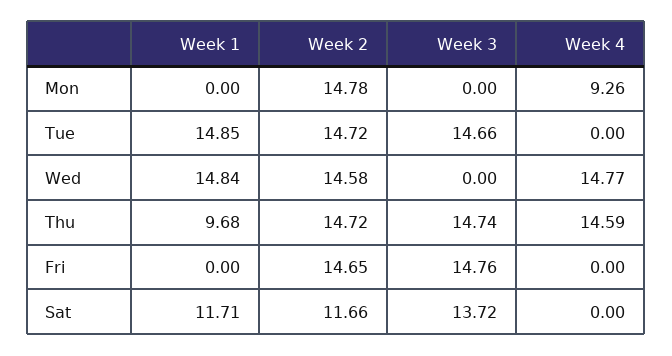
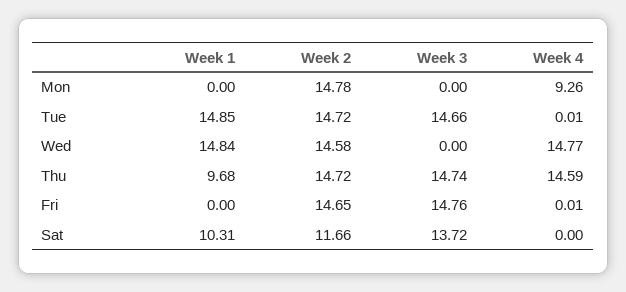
  {
    "Week 1": {
      "Mon": 0,
      "Tue": 14.85,
      "Wed": 14.84,
      "Thu": 9.68,
      "Fri": 0,
-     "Sat": 11.71
+     "Sat": 10.31
    },
    "Week 2": {
      "Mon": 14.78,
      "Tue": 14.72,
      "Wed": 14.58,
      "Thu": 14.72,
      "Fri": 14.65,
      "Sat": 11.66
    },
    "Week 3": {
      "Mon": 0,
      "Tue": 14.66,
      "Wed": 0,
      "Thu": 14.74,
      "Fri": 14.76,
      "Sat": 13.72
    },
    "Week 4": {
      "Mon": 9.26,
-     "Tue": 0,
+     "Tue": 0.01,
      "Wed": 14.77,
      "Thu": 14.59,
-     "Fri": 0,
+     "Fri": 0.01,
      "Sat": 0
    }
  }

